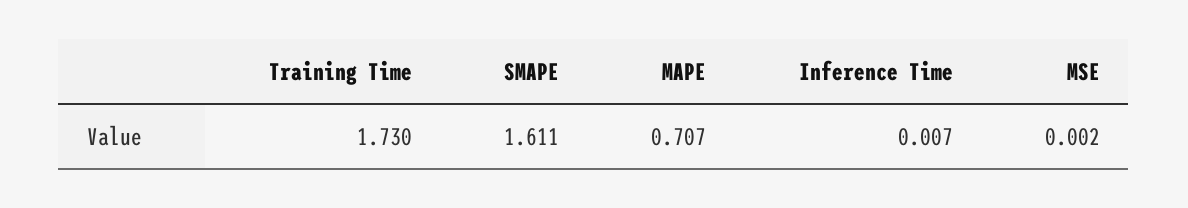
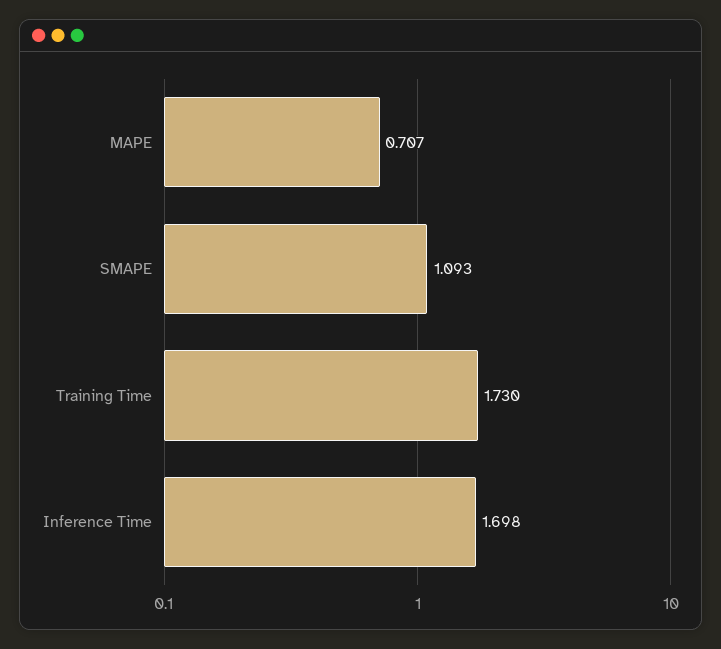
  {
    "Training Time": 1.73,
-   "SMAPE": 1.611,
+   "SMAPE": 1.093,
    "MAPE": 0.707,
-   "Inference Time": 0.007,
+   "Inference Time": 1.698
-   "MSE": 0.002
  }

